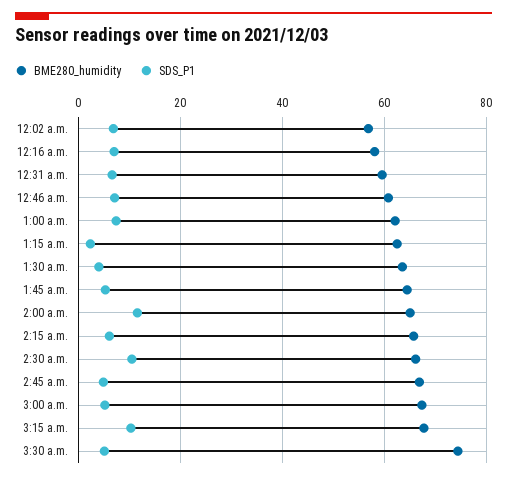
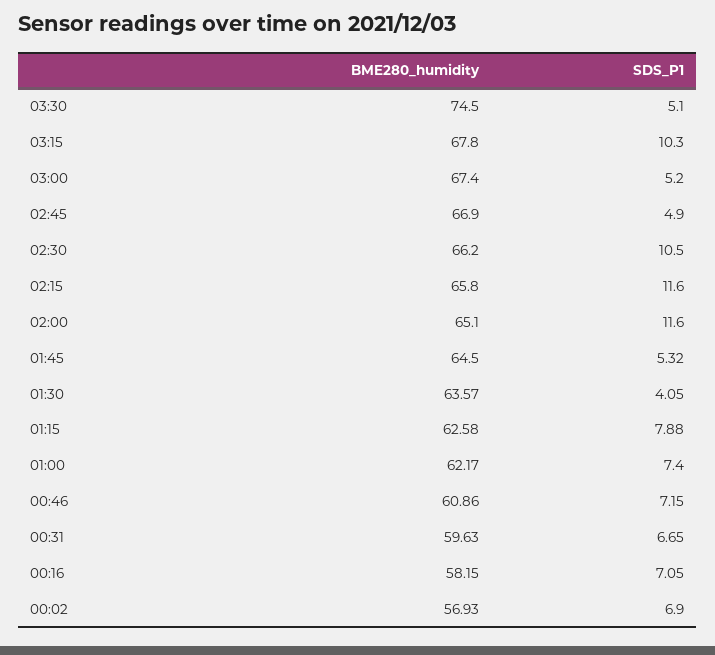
  {
    "BME280_humidity": {
      "12:02 a.m.": 56.93,
      "12:16 a.m.": 58.15,
      "12:31 a.m.": 59.63,
      "12:46 a.m.": 60.86,
      "1:00 a.m.": 62.17,
      "1:15 a.m.": 62.58,
      "1:30 a.m.": 63.57,
      "1:45 a.m.": 64.5,
      "2:00 a.m.": 65.1,
      "2:15 a.m.": 65.8,
      "2:30 a.m.": 66.2,
      "2:45 a.m.": 66.9,
      "3:00 a.m.": 67.4,
      "3:15 a.m.": 67.8,
      "3:30 a.m.": 74.5
    },
    "SDS_P1": {
      "12:02 a.m.": 6.9,
      "12:16 a.m.": 7.05,
      "12:31 a.m.": 6.65,
      "12:46 a.m.": 7.15,
      "1:00 a.m.": 7.4,
-     "1:15 a.m.": 2,
+     "1:15 a.m.": 7.88,
      "1:30 a.m.": 4.05,
      "1:45 a.m.": 5.32,
      "2:00 a.m.": 11.6,
-     "2:15 a.m.": 6,
+     "2:15 a.m.": 11.6,
      "2:30 a.m.": 10.5,
      "2:45 a.m.": 4.9,
      "3:00 a.m.": 5.2,
      "3:15 a.m.": 10.3,
      "3:30 a.m.": 5.1
    }
  }

